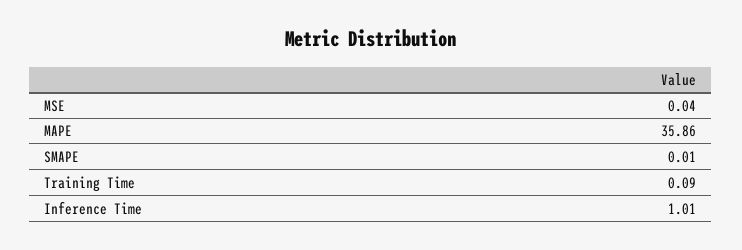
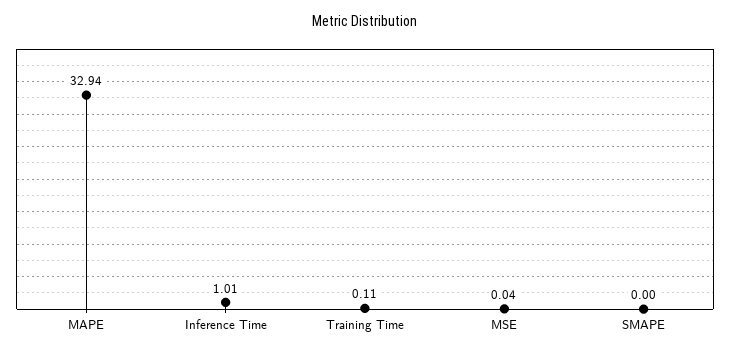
  {
    "MSE": 0.04,
-   "MAPE": 35.86,
+   "MAPE": 32.94,
-   "SMAPE": 0.01,
+   "SMAPE": 0,
-   "Training Time": 0.09,
+   "Training Time": 0.11,
    "Inference Time": 1.01
  }

